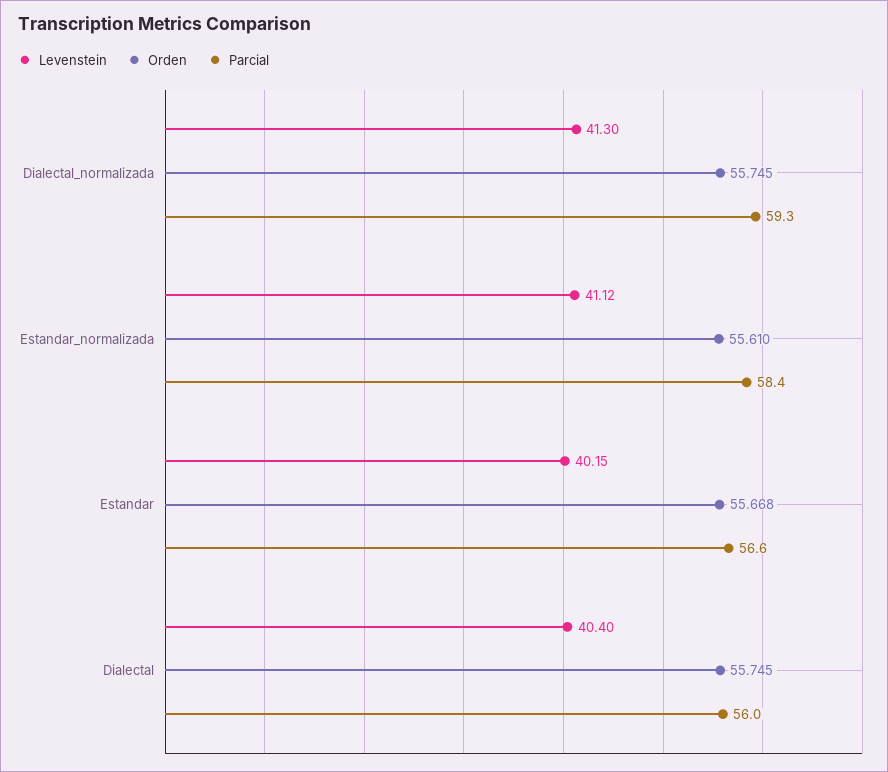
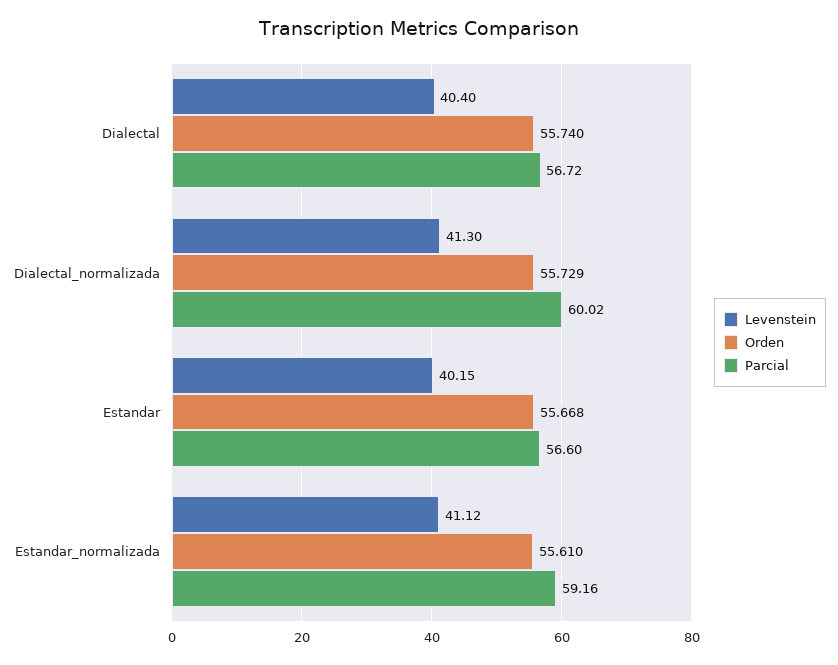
  {
    "Levenstein": {
      "Dialectal_normalizada": 41.3,
      "Estandar_normalizada": 41.12,
      "Estandar": 40.15,
      "Dialectal": 40.4
    },
    "Orden": {
-     "Dialectal_normalizada": 55.745,
+     "Dialectal_normalizada": 55.729,
      "Estandar_normalizada": 55.61,
      "Estandar": 55.668,
-     "Dialectal": 55.745
+     "Dialectal": 55.74
    },
    "Parcial": {
-     "Dialectal_normalizada": 59.3,
+     "Dialectal_normalizada": 60.02,
-     "Estandar_normalizada": 58.4,
+     "Estandar_normalizada": 59.16,
      "Estandar": 56.6,
-     "Dialectal": 56
+     "Dialectal": 56.72
    }
  }

